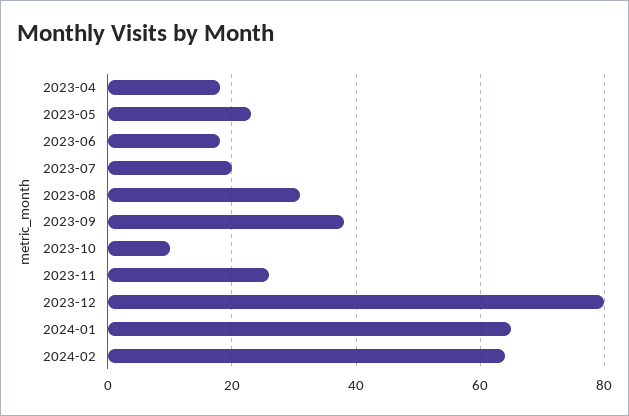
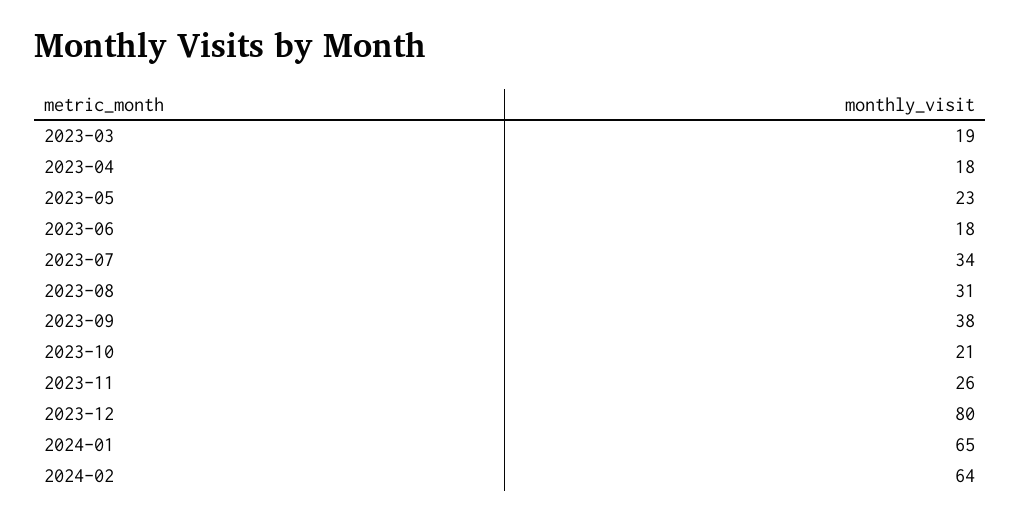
  {
    "2023-04": 18,
    "2023-05": 23,
    "2023-06": 18,
-   "2023-07": 20,
+   "2023-07": 34,
    "2023-08": 31,
    "2023-09": 38,
-   "2023-10": 10,
+   "2023-10": 21,
    "2023-11": 26,
    "2023-12": 80,
    "2024-01": 65,
-   "2024-02": 64
+   "2024-02": 64,
+   "2023-03": 19
  }

